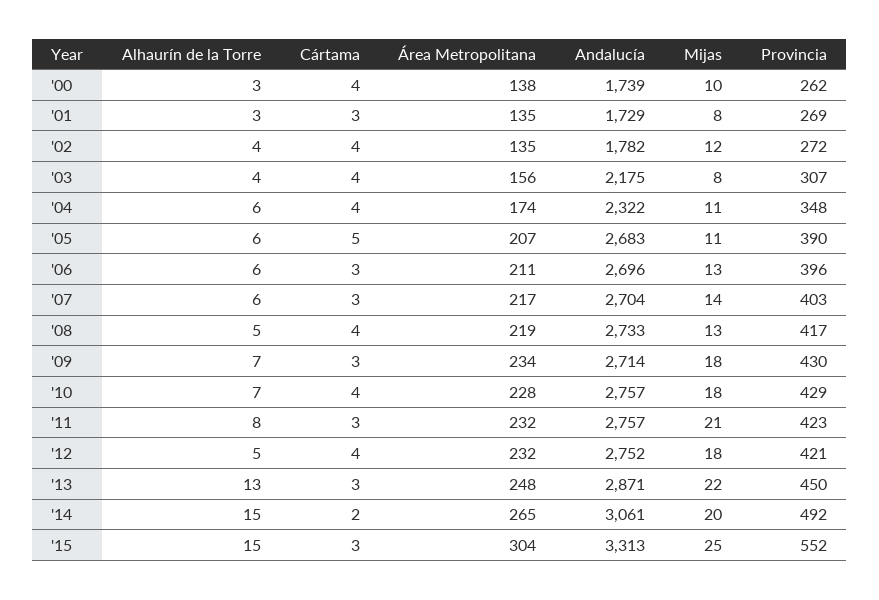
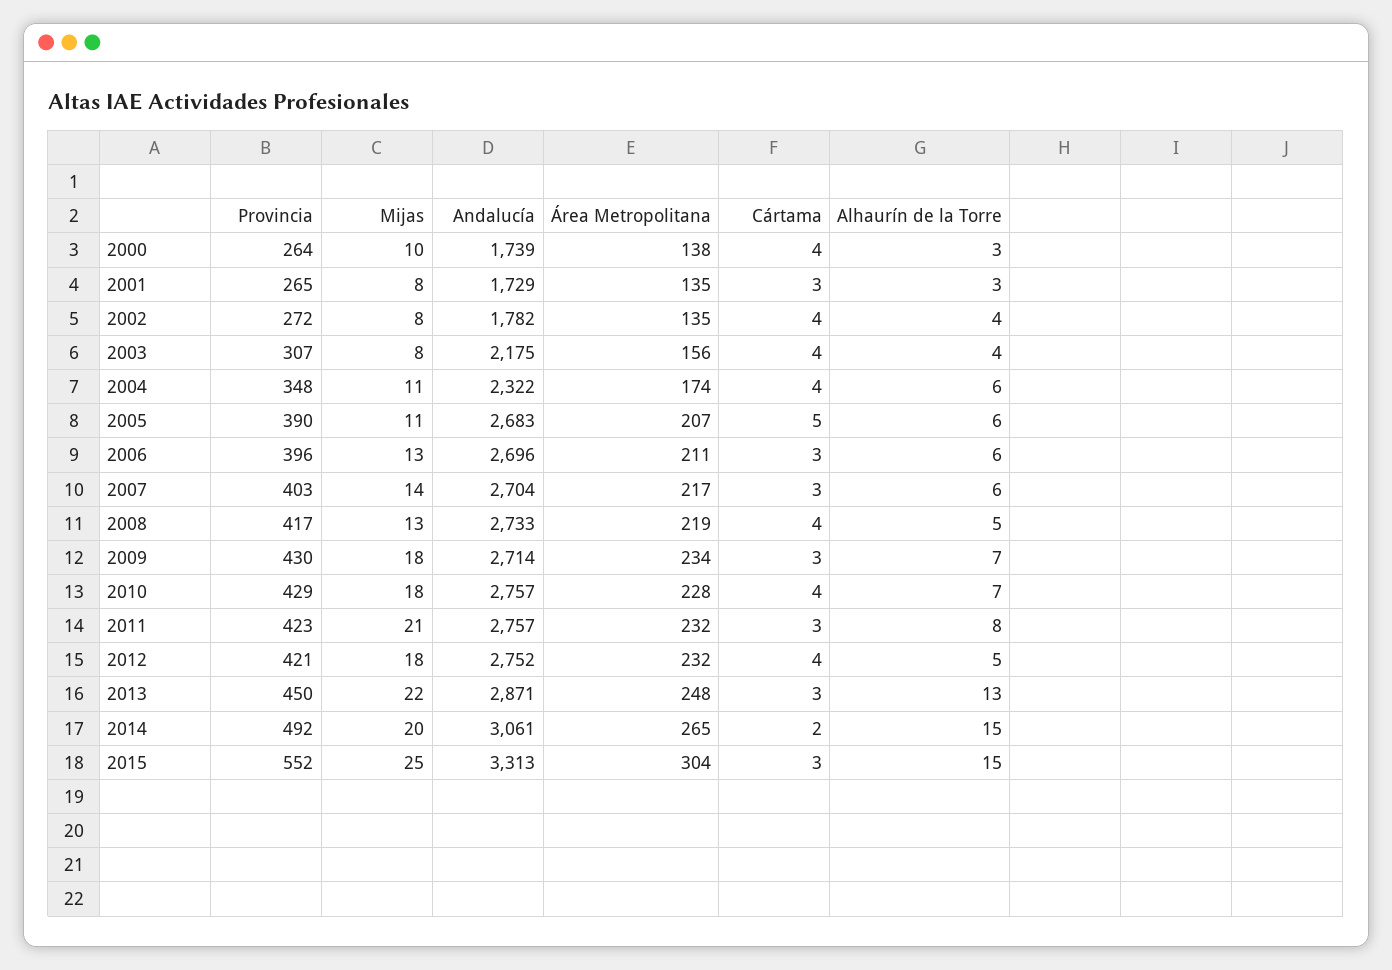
  {
    "Alhaurín de la Torre": {
      "'00": 3,
      "'01": 3,
      "'02": 4,
      "'03": 4,
      "'04": 6,
      "'05": 6,
      "'06": 6,
      "'07": 6,
      "'08": 5,
      "'09": 7,
      "'10": 7,
      "'11": 8,
      "'12": 5,
      "'13": 13,
      "'14": 15,
      "'15": 15
    },
    "Cártama": {
      "'00": 4,
      "'01": 3,
      "'02": 4,
      "'03": 4,
      "'04": 4,
      "'05": 5,
      "'06": 3,
      "'07": 3,
      "'08": 4,
      "'09": 3,
      "'10": 4,
      "'11": 3,
      "'12": 4,
      "'13": 3,
      "'14": 2,
      "'15": 3
    },
    "Área Metropolitana": {
      "'00": 138,
      "'01": 135,
      "'02": 135,
      "'03": 156,
      "'04": 174,
      "'05": 207,
      "'06": 211,
      "'07": 217,
      "'08": 219,
      "'09": 234,
      "'10": 228,
      "'11": 232,
      "'12": 232,
      "'13": 248,
      "'14": 265,
      "'15": 304
    },
    "Andalucía": {
      "'00": 1739,
      "'01": 1729,
      "'02": 1782,
      "'03": 2175,
      "'04": 2322,
      "'05": 2683,
      "'06": 2696,
      "'07": 2704,
      "'08": 2733,
      "'09": 2714,
      "'10": 2757,
      "'11": 2757,
      "'12": 2752,
      "'13": 2871,
      "'14": 3061,
      "'15": 3313
    },
    "Mijas": {
      "'00": 10,
      "'01": 8,
-     "'02": 12,
+     "'02": 8,
      "'03": 8,
      "'04": 11,
      "'05": 11,
      "'06": 13,
      "'07": 14,
      "'08": 13,
      "'09": 18,
      "'10": 18,
      "'11": 21,
      "'12": 18,
      "'13": 22,
      "'14": 20,
      "'15": 25
    },
    "Provincia": {
-     "'00": 262,
+     "'00": 264,
-     "'01": 269,
+     "'01": 265,
      "'02": 272,
      "'03": 307,
      "'04": 348,
      "'05": 390,
      "'06": 396,
      "'07": 403,
      "'08": 417,
      "'09": 430,
      "'10": 429,
      "'11": 423,
      "'12": 421,
      "'13": 450,
      "'14": 492,
      "'15": 552
    }
  }

